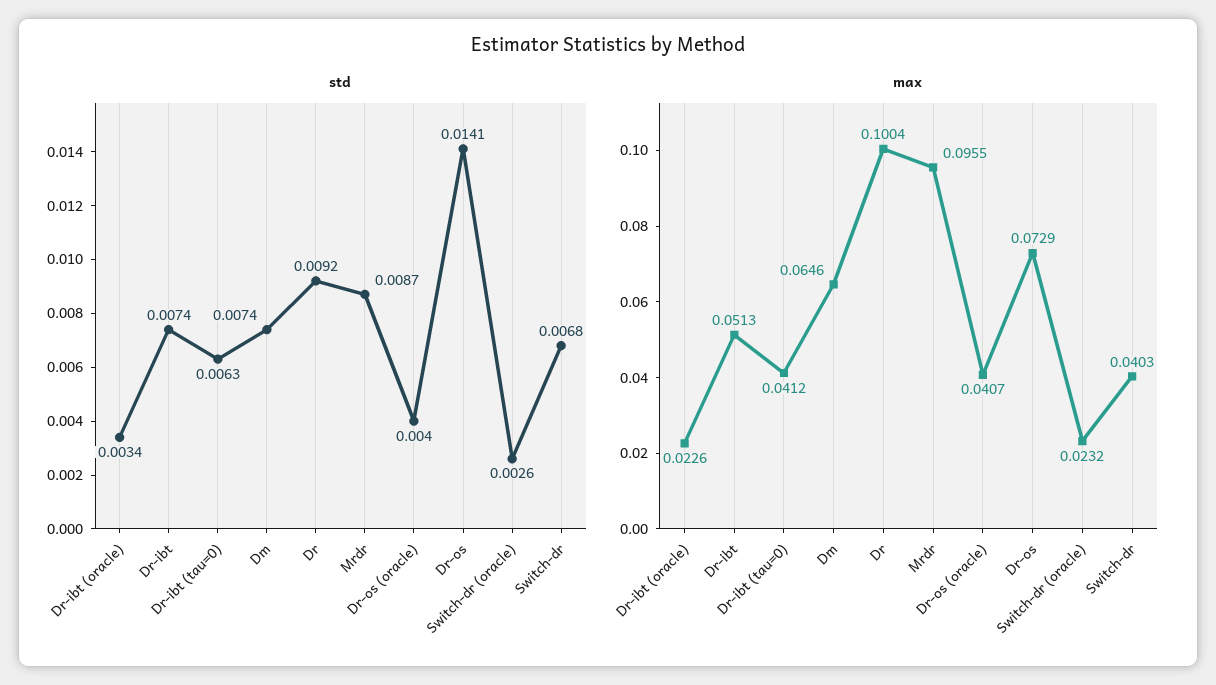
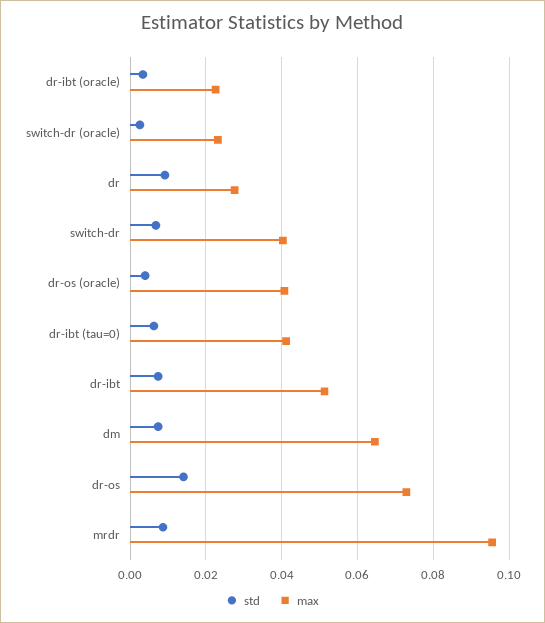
  {
    "std": {
      "Dr-ibt (oracle)": 0.0034,
      "Dr-ibt": 0.0074,
      "Dr-ibt (tau=0)": 0.0063,
      "Dm": 0.0074,
      "Dr": 0.0092,
      "Mrdr": 0.0087,
      "Dr-os (oracle)": 0.004,
      "Dr-os": 0.0141,
      "Switch-dr (oracle)": 0.0026,
      "Switch-dr": 0.0068
    },
    "max": {
      "Dr-ibt (oracle)": 0.0226,
      "Dr-ibt": 0.0513,
      "Dr-ibt (tau=0)": 0.0412,
      "Dm": 0.0646,
-     "Dr": 0.1004,
+     "Dr": 0.028,
      "Mrdr": 0.0955,
      "Dr-os (oracle)": 0.0407,
      "Dr-os": 0.0729,
      "Switch-dr (oracle)": 0.0232,
      "Switch-dr": 0.0403
    }
  }

